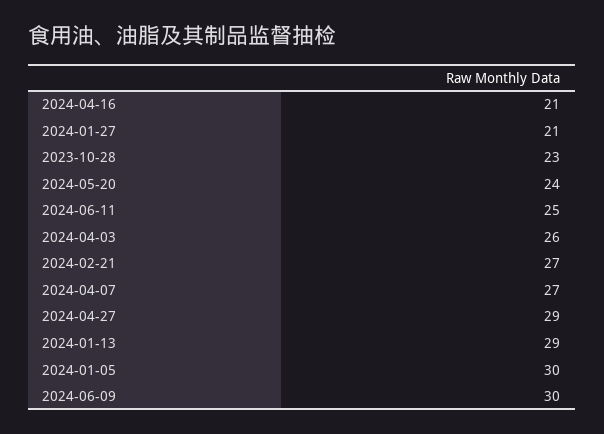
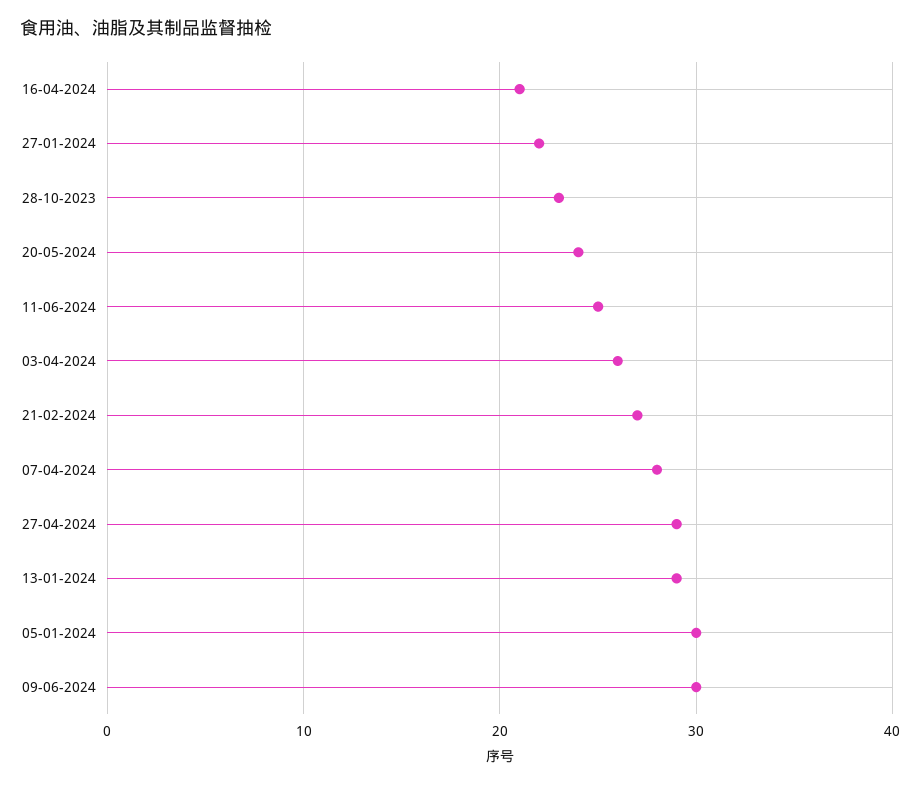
  {
    "2024-04-16": 21,
-   "2024-01-27": 21,
+   "2024-01-27": 22,
    "2023-10-28": 23,
    "2024-05-20": 24,
    "2024-06-11": 25,
    "2024-04-03": 26,
    "2024-02-21": 27,
-   "2024-04-07": 27,
+   "2024-04-07": 28,
    "2024-04-27": 29,
    "2024-01-13": 29,
    "2024-01-05": 30,
    "2024-06-09": 30
  }

